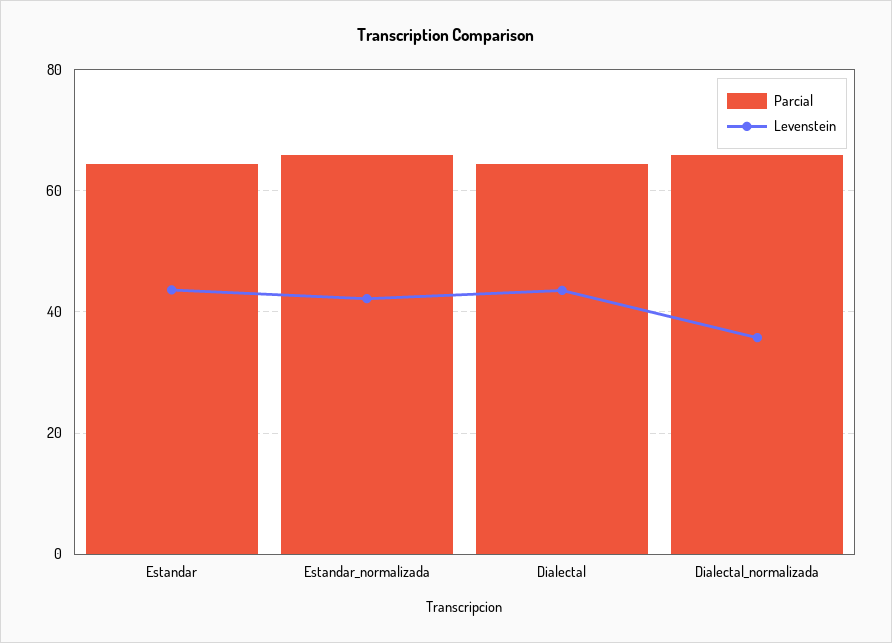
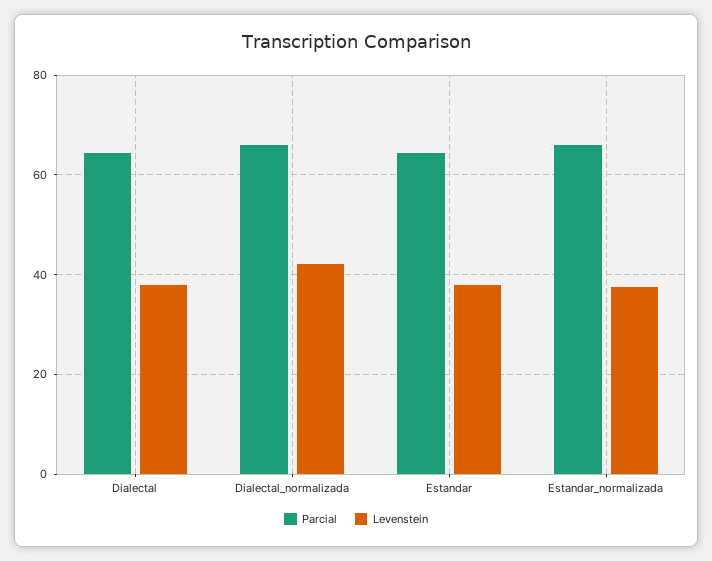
  {
    "Parcial": {
      "Estandar": 64,
      "Estandar_normalizada": 66,
      "Dialectal": 64,
      "Dialectal_normalizada": 66
    },
    "Levenstein": {
-     "Estandar": 44,
+     "Estandar": 38,
-     "Estandar_normalizada": 42,
+     "Estandar_normalizada": 38,
-     "Dialectal": 44,
+     "Dialectal": 38,
-     "Dialectal_normalizada": 36
+     "Dialectal_normalizada": 42
    }
  }

